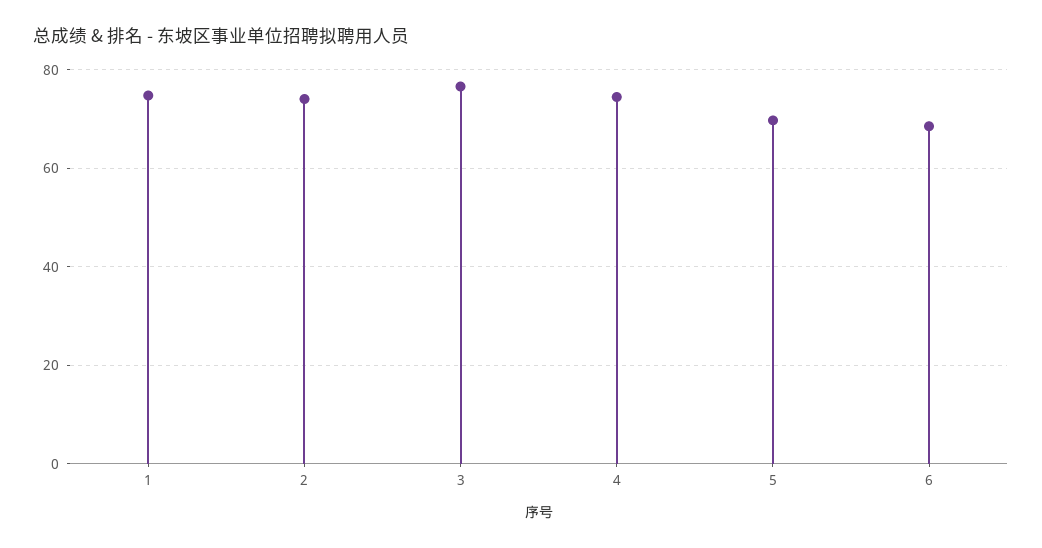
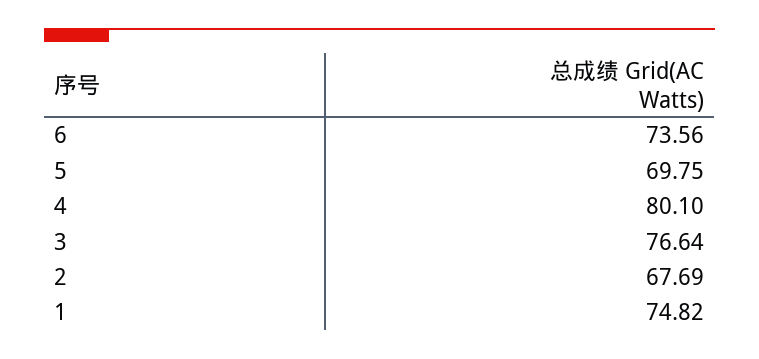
  {
    "1": 74.82,
-   "2": 74,
+   "2": 67.69,
    "3": 76.64,
-   "4": 74,
+   "4": 80.1,
    "5": 69.75,
-   "6": 68
+   "6": 73.56
  }

